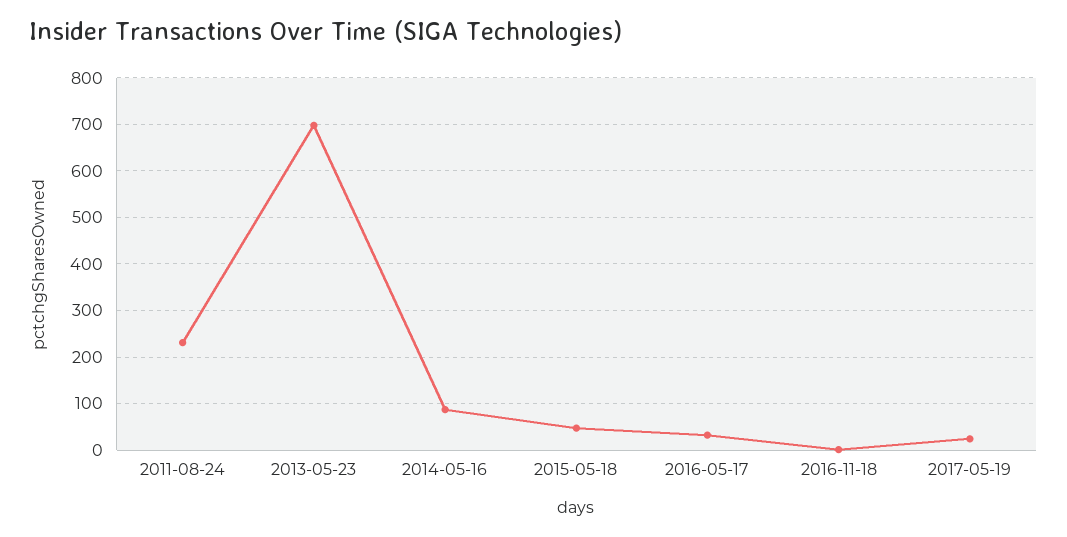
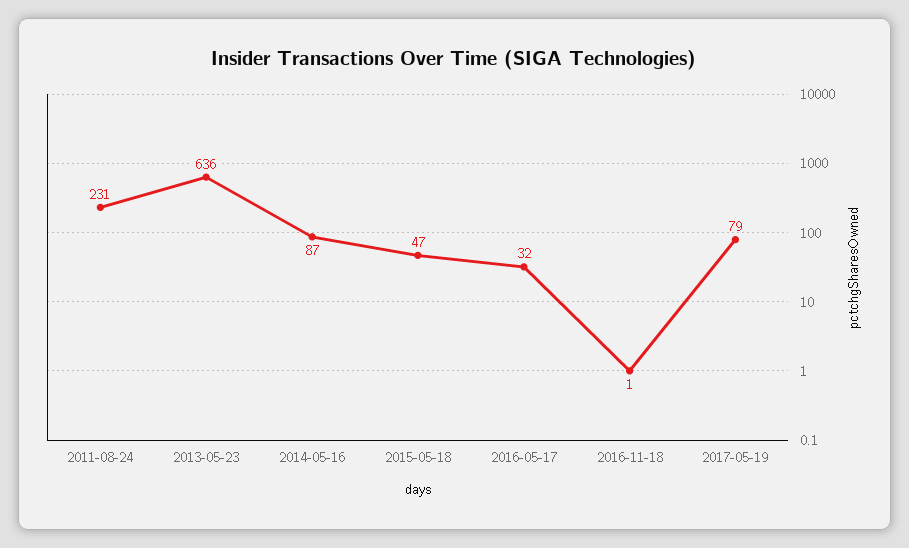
  {
    "2011-08-24": 231,
-   "2013-05-23": 700,
+   "2013-05-23": 636,
    "2014-05-16": 87,
    "2015-05-18": 47,
    "2016-05-17": 32,
    "2016-11-18": 1,
-   "2017-05-19": 20
+   "2017-05-19": 79
  }

